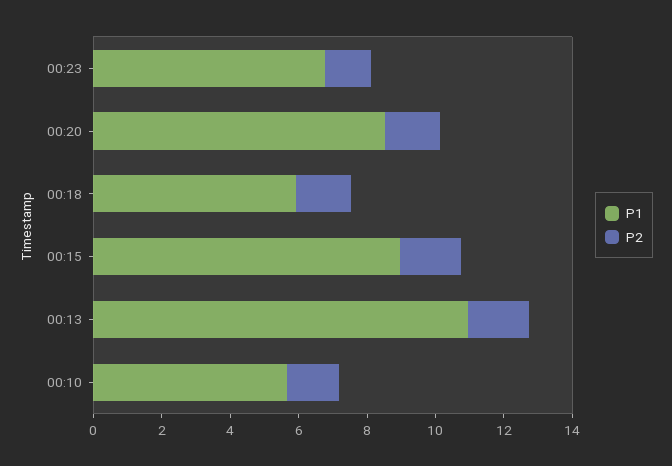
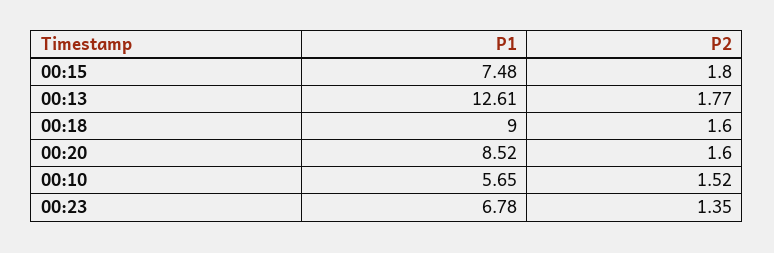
  {
    "P1": {
      "00:23": 6.78,
      "00:20": 8.52,
-     "00:18": 6,
+     "00:18": 9,
-     "00:15": 9,
+     "00:15": 7.48,
-     "00:13": 11,
+     "00:13": 12.61,
      "00:10": 5.65
    },
    "P2": {
      "00:23": 1.35,
      "00:20": 1.6,
      "00:18": 1.6,
      "00:15": 1.8,
      "00:13": 1.77,
      "00:10": 1.52
    }
  }

